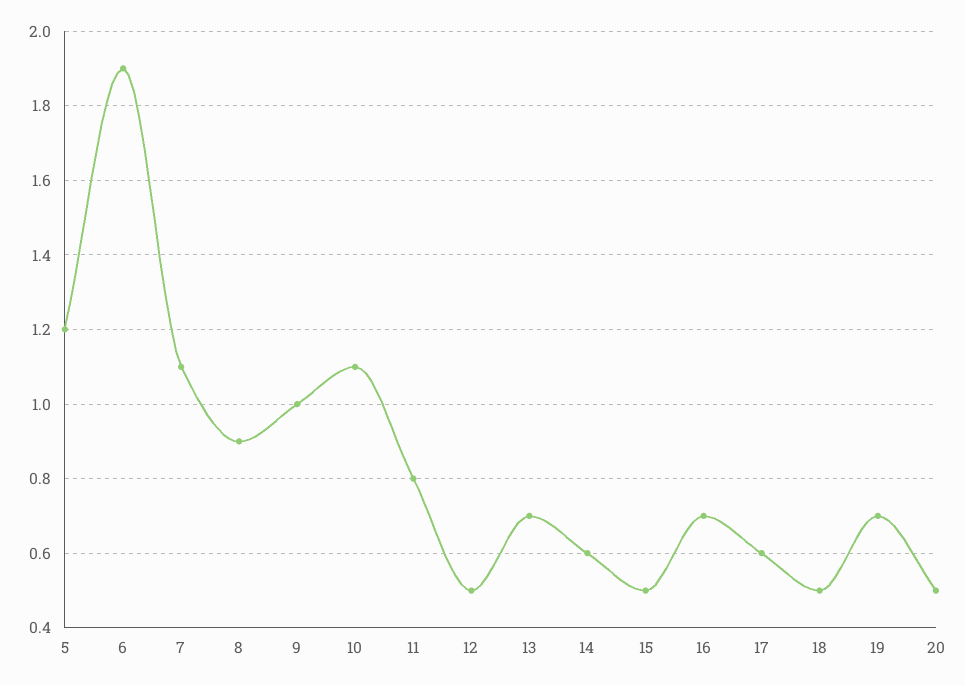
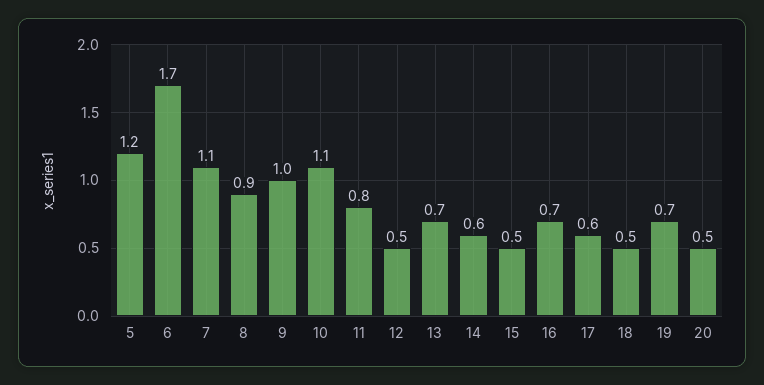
  {
    "5": 1.2,
-   "6": 1.9,
+   "6": 1.7,
    "7": 1.1,
    "8": 0.9,
    "9": 1,
    "10": 1.1,
    "11": 0.8,
    "12": 0.5,
    "13": 0.7,
    "14": 0.6,
    "15": 0.5,
    "16": 0.7,
    "17": 0.6,
    "18": 0.5,
    "19": 0.7,
    "20": 0.5
  }

